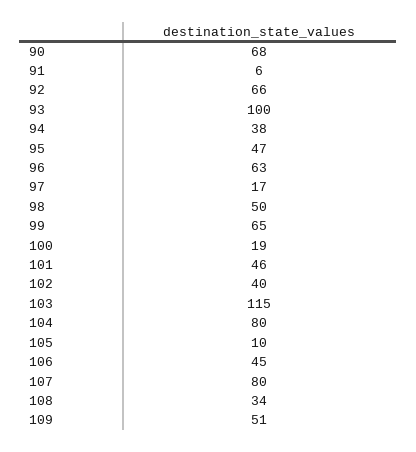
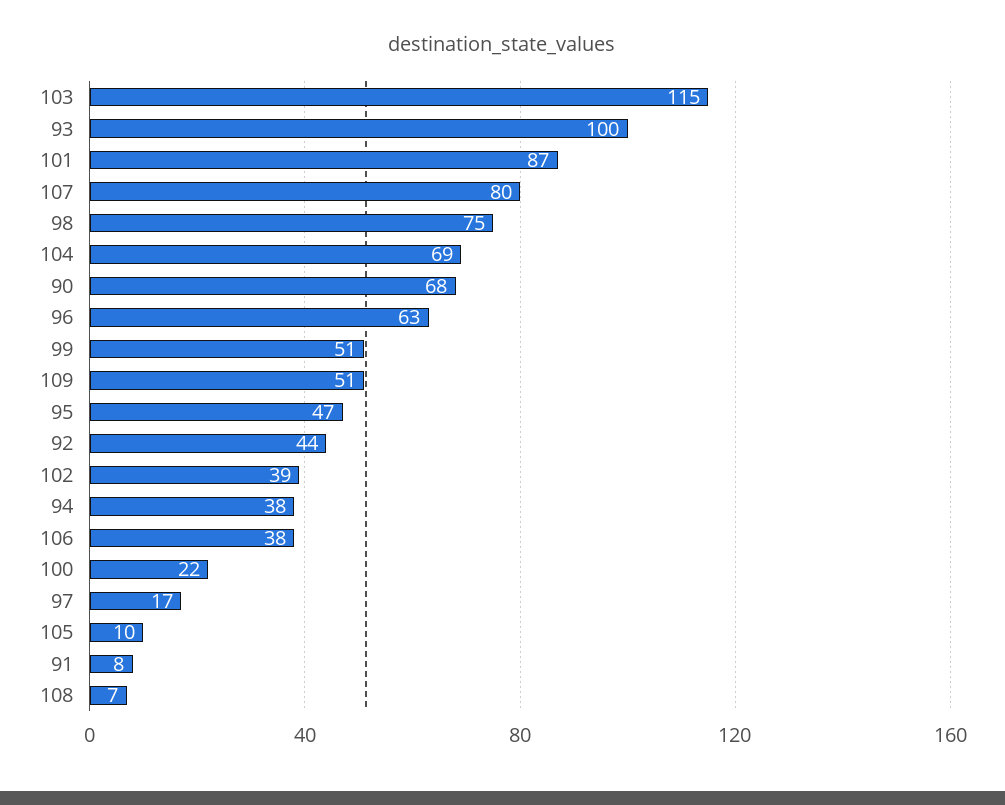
  {
    "90": 68,
-   "91": 6,
+   "91": 8,
-   "92": 66,
+   "92": 44,
    "93": 100,
    "94": 38,
    "95": 47,
    "96": 63,
    "97": 17,
-   "98": 50,
+   "98": 75,
-   "99": 65,
+   "99": 51,
-   "100": 19,
+   "100": 22,
-   "101": 46,
+   "101": 87,
-   "102": 40,
+   "102": 39,
    "103": 115,
-   "104": 80,
+   "104": 69,
    "105": 10,
-   "106": 45,
+   "106": 38,
    "107": 80,
-   "108": 34,
+   "108": 7,
    "109": 51
  }

